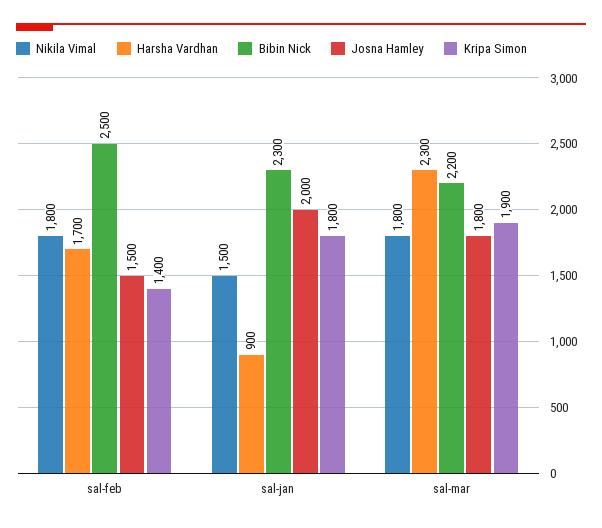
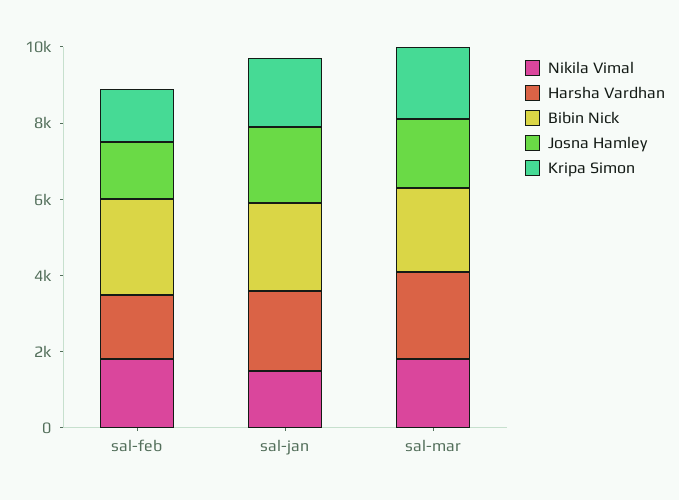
  {
    "Nikila Vimal": {
      "sal-feb": 1800,
      "sal-jan": 1500,
      "sal-mar": 1800
    },
    "Harsha Vardhan": {
      "sal-feb": 1700,
-     "sal-jan": 900,
+     "sal-jan": 2000,
      "sal-mar": 2300
    },
    "Bibin Nick": {
      "sal-feb": 2500,
      "sal-jan": 2300,
      "sal-mar": 2200
    },
    "Josna Hamley": {
      "sal-feb": 1500,
      "sal-jan": 2000,
      "sal-mar": 1800
    },
    "Kripa Simon": {
      "sal-feb": 1400,
      "sal-jan": 1800,
      "sal-mar": 1900
    }
  }

